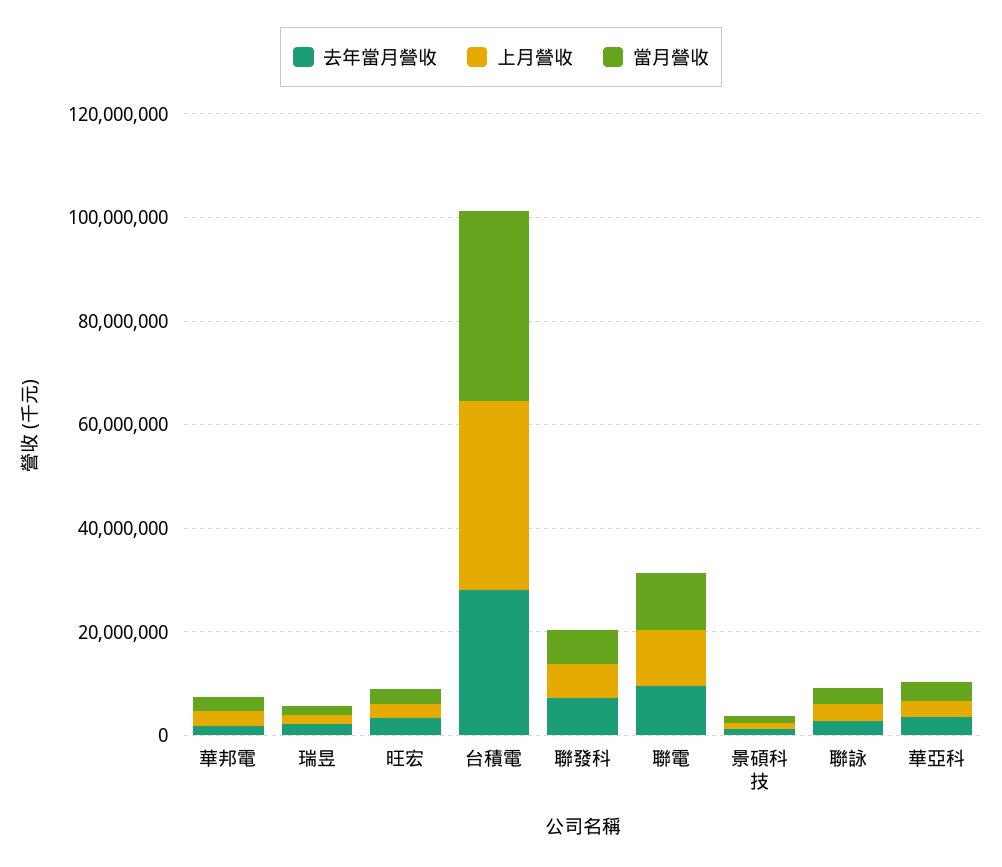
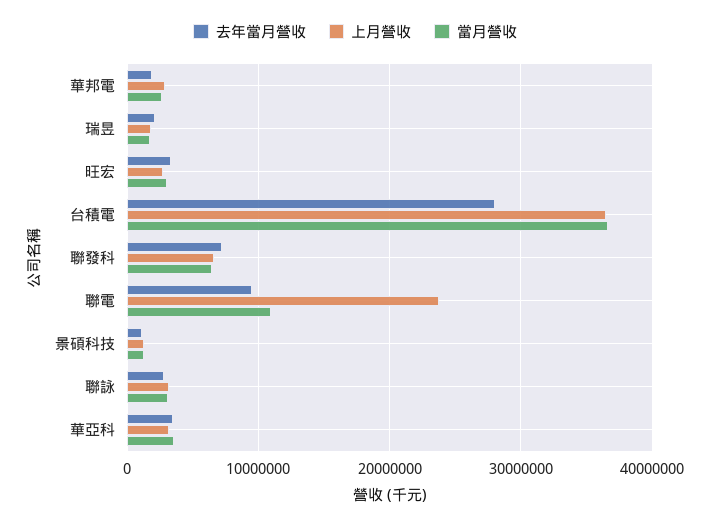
  {
    "去年當月營收": {
      "華邦電": 2000000,
      "瑞昱": 2000000,
      "旺宏": 3000000,
      "台積電": 28000000,
      "聯發科": 7000000,
      "聯電": 10000000,
      "景碩科技": 1000000,
      "聯詠": 3000000,
      "華亞科": 3000000
    },
    "上月營收": {
      "華邦電": 3000000,
      "瑞昱": 2000000,
      "旺宏": 3000000,
      "台積電": 36000000,
      "聯發科": 7000000,
-     "聯電": 10000000,
+     "聯電": 24000000,
      "景碩科技": 1000000,
      "聯詠": 3000000,
      "華亞科": 3000000
    },
    "當月營收": {
      "華邦電": 3000000,
      "瑞昱": 2000000,
      "旺宏": 3000000,
      "台積電": 37000000,
      "聯發科": 6000000,
      "聯電": 11000000,
      "景碩科技": 1000000,
      "聯詠": 3000000,
      "華亞科": 4000000
    }
  }

